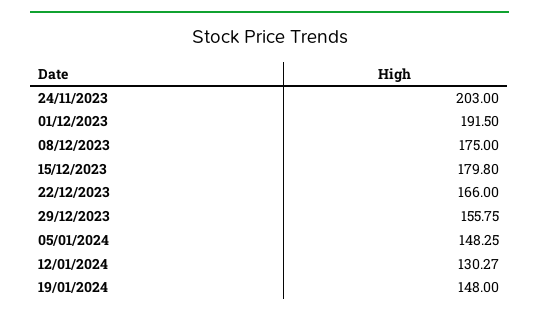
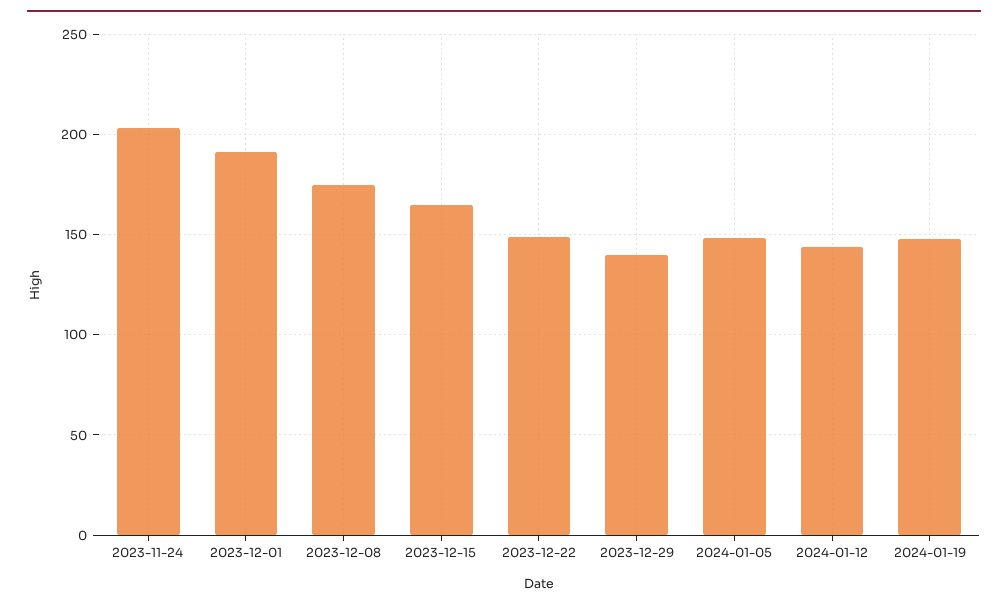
  {
    "24/11/2023": 203,
    "01/12/2023": 191.5,
    "08/12/2023": 175,
-   "15/12/2023": 179.8,
+   "15/12/2023": 165,
-   "22/12/2023": 166,
+   "22/12/2023": 150,
-   "29/12/2023": 155.75,
+   "29/12/2023": 140,
    "05/01/2024": 148.25,
-   "12/01/2024": 130.27,
+   "12/01/2024": 145,
    "19/01/2024": 148
  }

